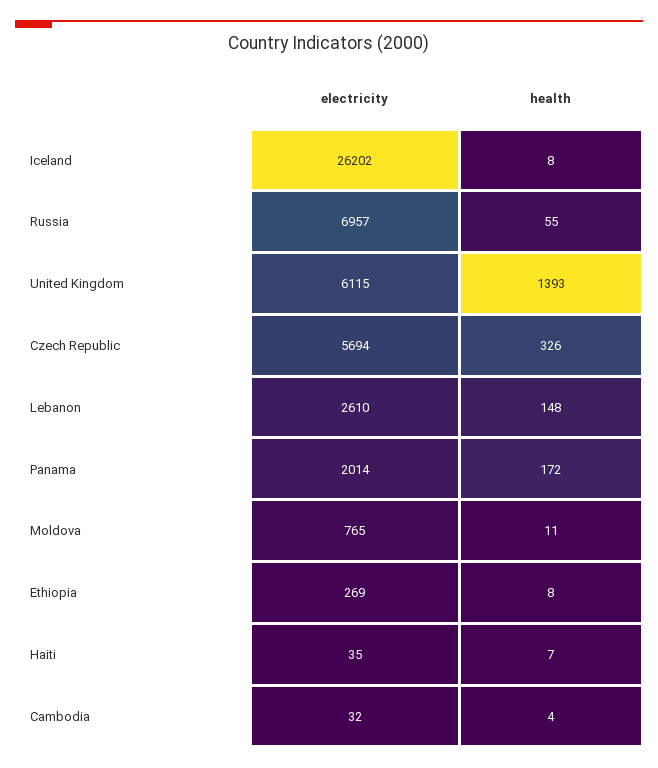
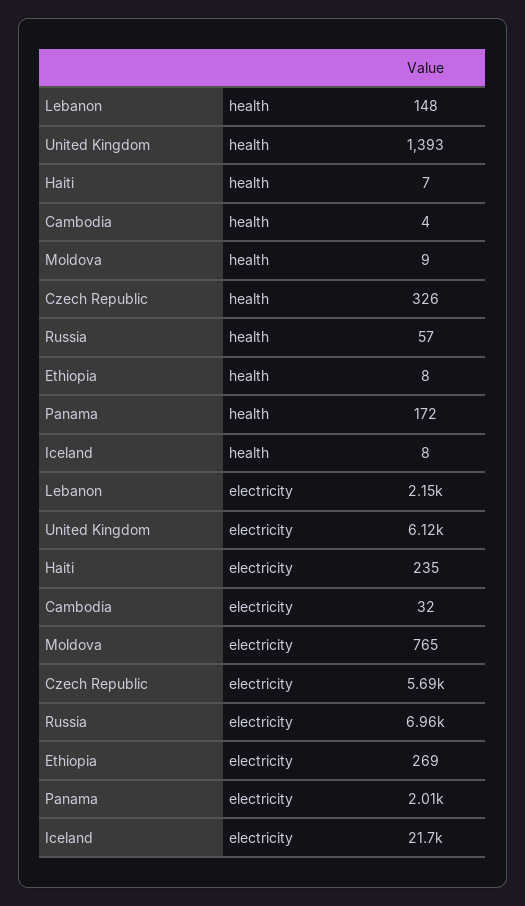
  {
    "electricity": {
-     "Iceland": 26202,
+     "Iceland": 21700,
      "Russia": 6957,
      "United Kingdom": 6115,
      "Czech Republic": 5694,
-     "Lebanon": 2610,
+     "Lebanon": 2150,
      "Panama": 2014,
      "Moldova": 765,
      "Ethiopia": 269,
-     "Haiti": 35,
+     "Haiti": 235,
      "Cambodia": 32
    },
    "health": {
      "Iceland": 8,
-     "Russia": 55,
+     "Russia": 57,
      "United Kingdom": 1393,
      "Czech Republic": 326,
      "Lebanon": 148,
      "Panama": 172,
-     "Moldova": 11,
+     "Moldova": 9,
      "Ethiopia": 8,
      "Haiti": 7,
      "Cambodia": 4
    }
  }

